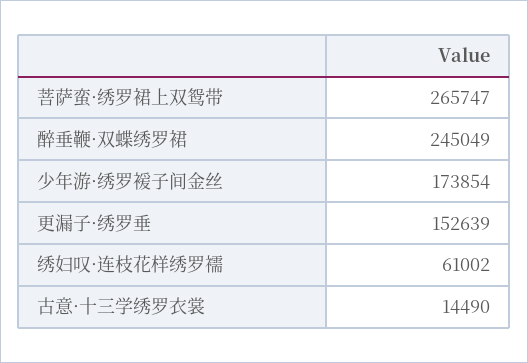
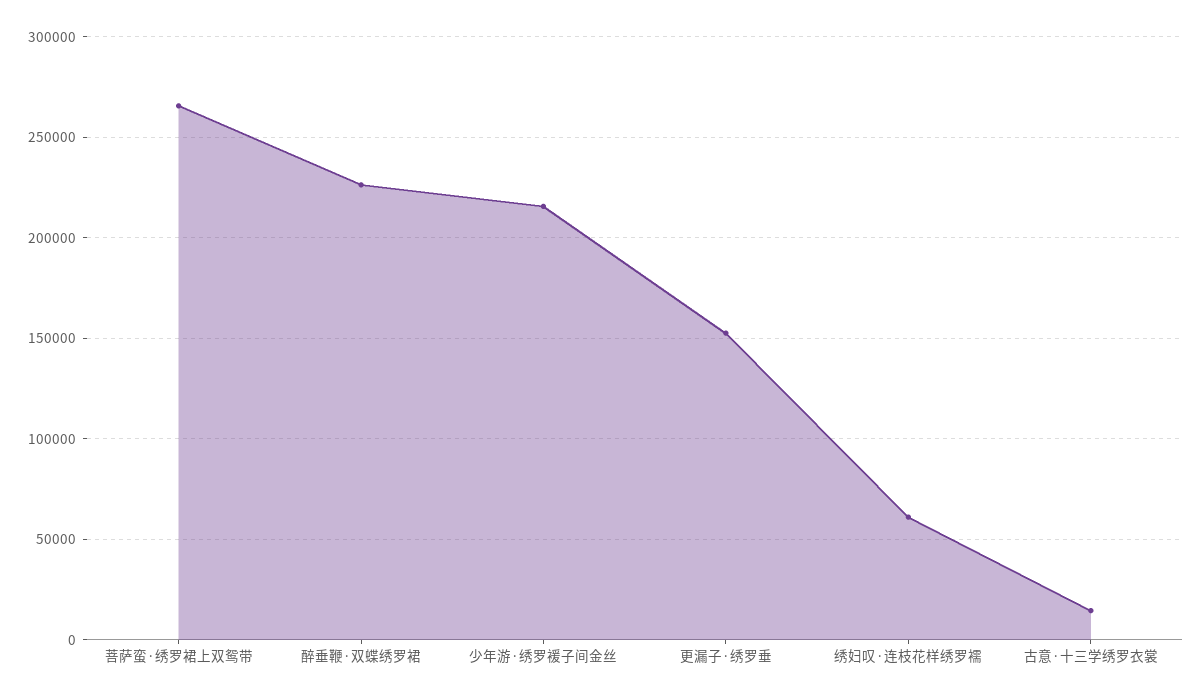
  {
    "菩萨蛮·绣罗裙上双鸳带": 265747,
-   "醉垂鞭·双蝶绣罗裙": 245049,
+   "醉垂鞭·双蝶绣罗裙": 225000,
-   "少年游·绣罗褑子间金丝": 173854,
+   "少年游·绣罗褑子间金丝": 215000,
    "更漏子·绣罗垂": 152639,
    "绣妇叹·连枝花样绣罗襦": 61002,
    "古意·十三学绣罗衣裳": 14490
  }

